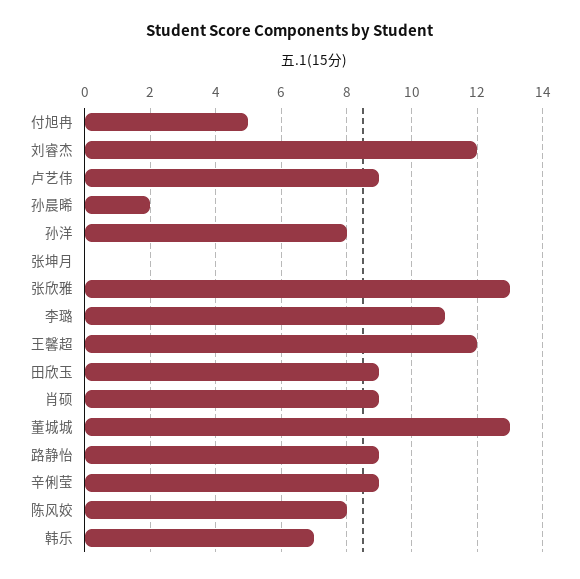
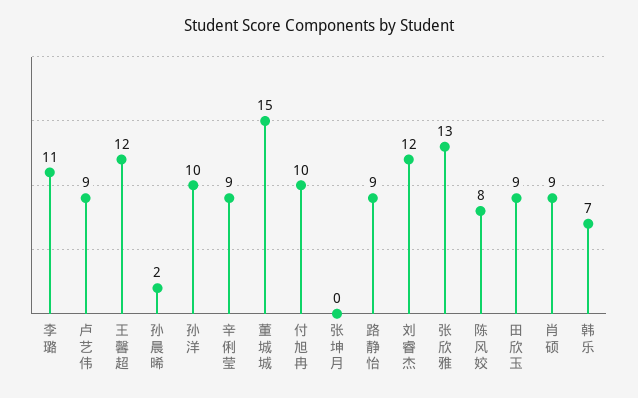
  {
-   "付旭冉": 5,
+   "付旭冉": 10,
    "刘睿杰": 12,
    "卢艺伟": 9,
    "孙晨晞": 2,
-   "孙洋": 8,
+   "孙洋": 10,
    "张坤月": 0,
    "张欣雅": 13,
    "李璐": 11,
    "王馨超": 12,
    "田欣玉": 9,
    "肖硕": 9,
-   "董城城": 13,
+   "董城城": 15,
    "路静怡": 9,
    "辛俐莹": 9,
    "陈风姣": 8,
    "韩乐": 7
  }

